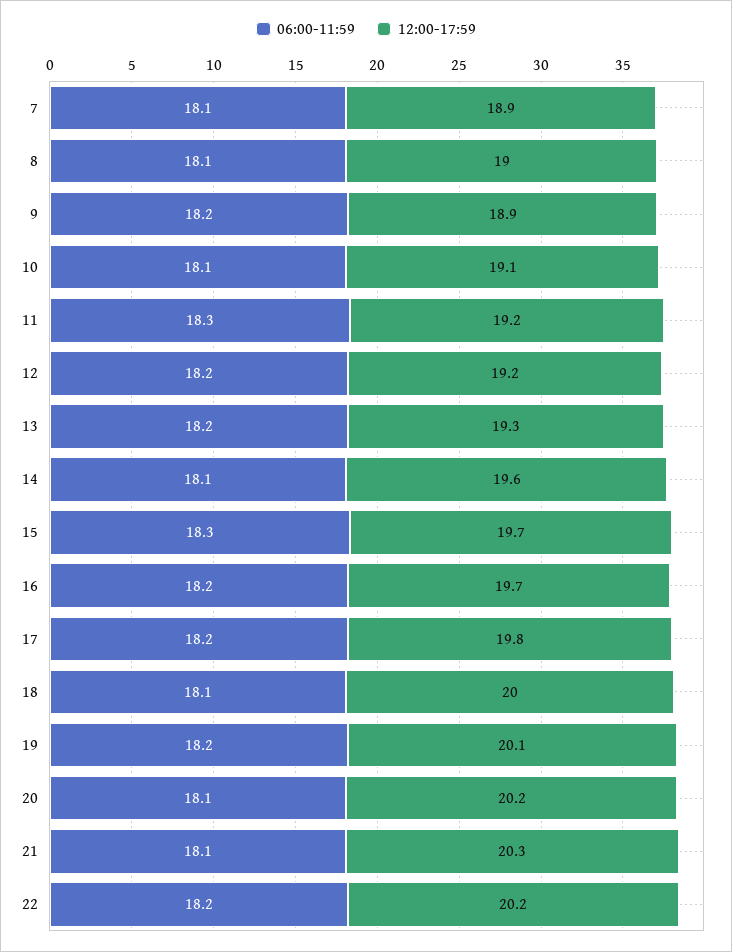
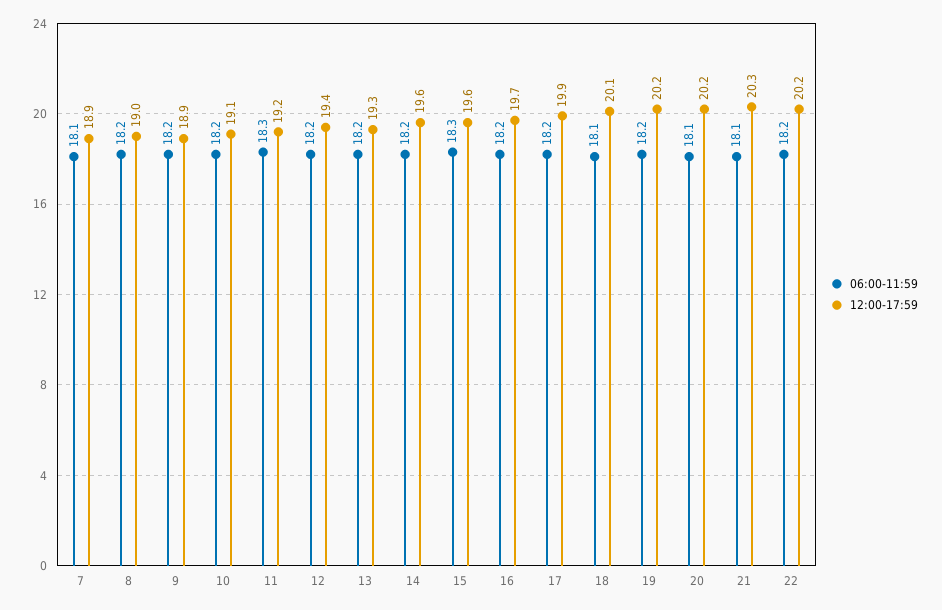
  {
    "06:00-11:59": {
      "7": 18.1,
-     "8": 18.1,
+     "8": 18.2,
      "9": 18.2,
-     "10": 18.1,
+     "10": 18.2,
      "11": 18.3,
      "12": 18.2,
      "13": 18.2,
-     "14": 18.1,
+     "14": 18.2,
      "15": 18.3,
      "16": 18.2,
      "17": 18.2,
      "18": 18.1,
      "19": 18.2,
      "20": 18.1,
      "21": 18.1,
      "22": 18.2
    },
    "12:00-17:59": {
      "7": 18.9,
      "8": 19,
      "9": 18.9,
      "10": 19.1,
      "11": 19.2,
-     "12": 19.2,
+     "12": 19.4,
      "13": 19.3,
      "14": 19.6,
-     "15": 19.7,
+     "15": 19.6,
      "16": 19.7,
-     "17": 19.8,
+     "17": 19.9,
-     "18": 20,
+     "18": 20.1,
-     "19": 20.1,
+     "19": 20.2,
      "20": 20.2,
      "21": 20.3,
      "22": 20.2
    }
  }

